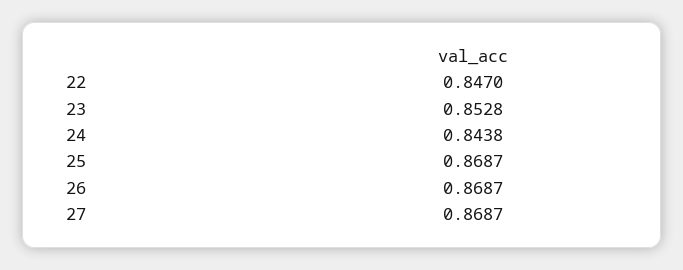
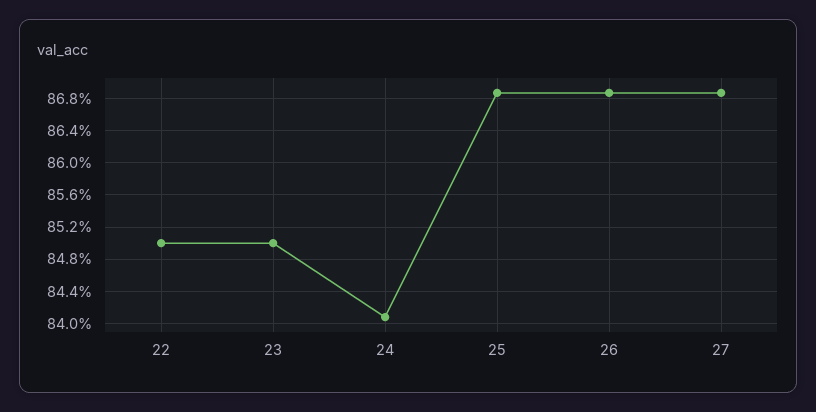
  {
-   "22": 0.847,
+   "22": 0.85,
-   "23": 0.8528,
+   "23": 0.85,
-   "24": 0.8438,
+   "24": 0.841,
    "25": 0.8687,
    "26": 0.8687,
    "27": 0.8687
  }

